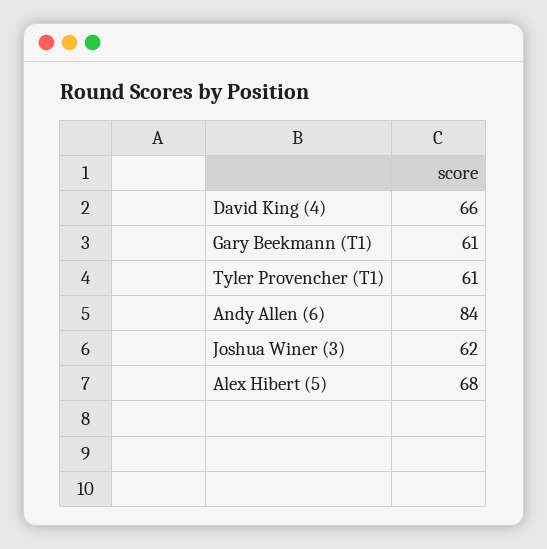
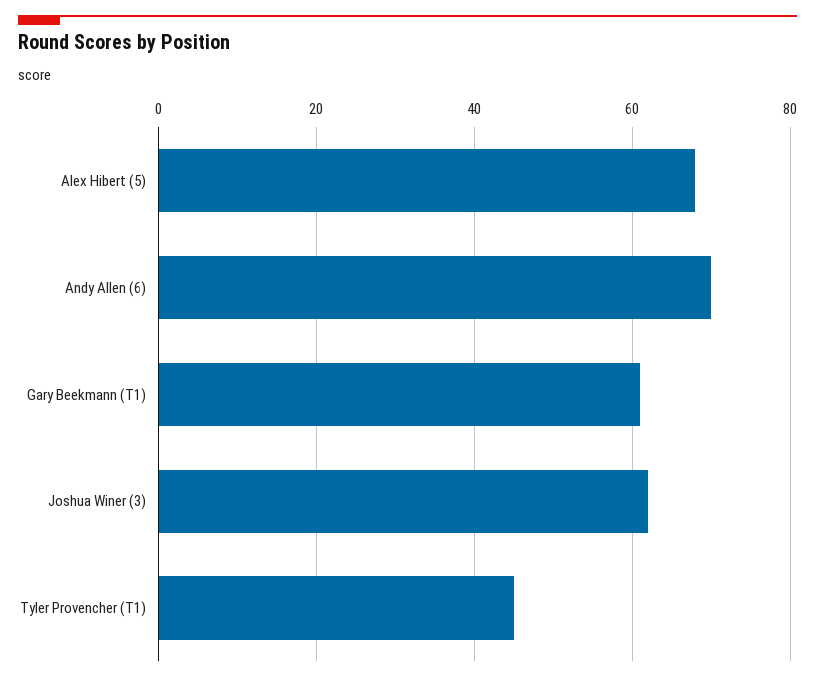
  {
-   "David King (4)": 66,
    "Gary Beekmann (T1)": 61,
-   "Tyler Provencher (T1)": 61,
+   "Tyler Provencher (T1)": 45,
-   "Andy Allen (6)": 84,
+   "Andy Allen (6)": 70,
    "Joshua Winer (3)": 62,
    "Alex Hibert (5)": 68
  }

